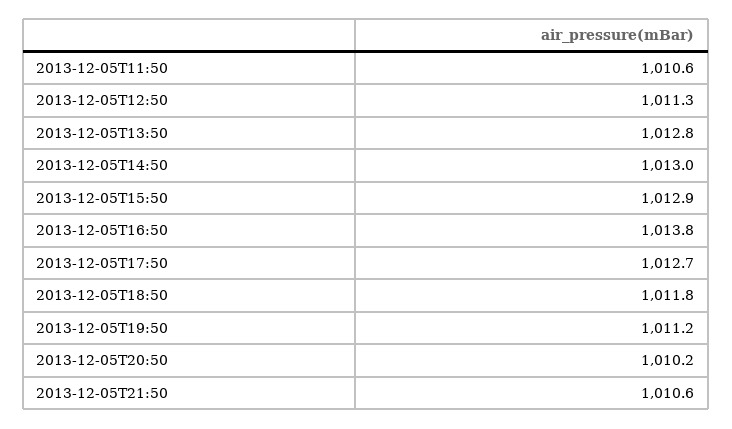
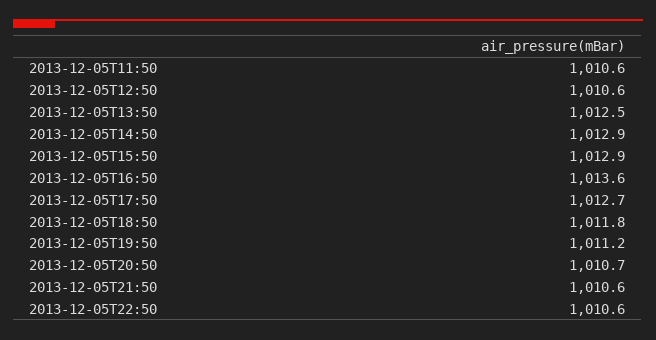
  {
    "2013-12-05T11:50": 1010.6,
-   "2013-12-05T12:50": 1011.3,
+   "2013-12-05T12:50": 1010.6,
-   "2013-12-05T13:50": 1012.8,
+   "2013-12-05T13:50": 1012.5,
-   "2013-12-05T14:50": 1013,
+   "2013-12-05T14:50": 1012.9,
    "2013-12-05T15:50": 1012.9,
-   "2013-12-05T16:50": 1013.8,
+   "2013-12-05T16:50": 1013.6,
    "2013-12-05T17:50": 1012.7,
    "2013-12-05T18:50": 1011.8,
    "2013-12-05T19:50": 1011.2,
-   "2013-12-05T20:50": 1010.2,
+   "2013-12-05T20:50": 1010.7,
-   "2013-12-05T21:50": 1010.6
+   "2013-12-05T21:50": 1010.6,
+   "2013-12-05T22:50": 1010.6
  }

